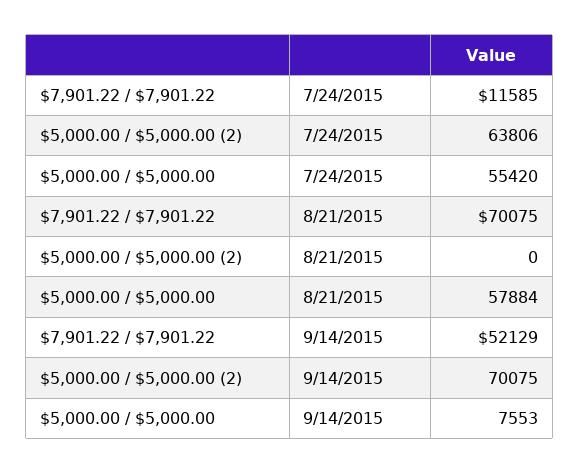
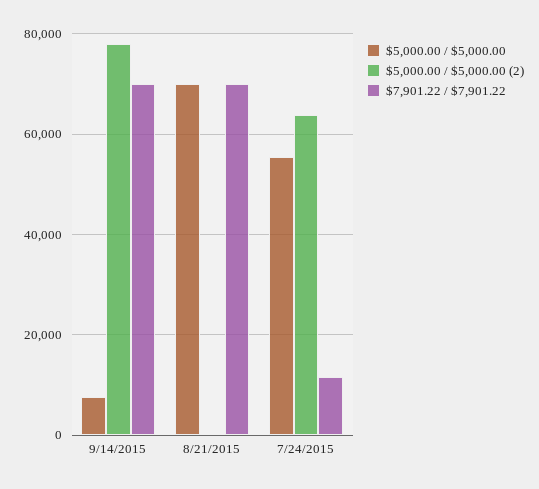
  {
    "$7,901.22 / $7,901.22": {
      "7/24/2015": 11585,
      "8/21/2015": 70075,
-     "9/14/2015": 52129
+     "9/14/2015": 70000
    },
    "$5,000.00 / $5,000.00 (2)": {
      "7/24/2015": 63806,
      "8/21/2015": 0,
-     "9/14/2015": 70075
+     "9/14/2015": 78000
    },
    "$5,000.00 / $5,000.00": {
      "7/24/2015": 55420,
-     "8/21/2015": 57884,
+     "8/21/2015": 70000,
      "9/14/2015": 7553
    }
  }

